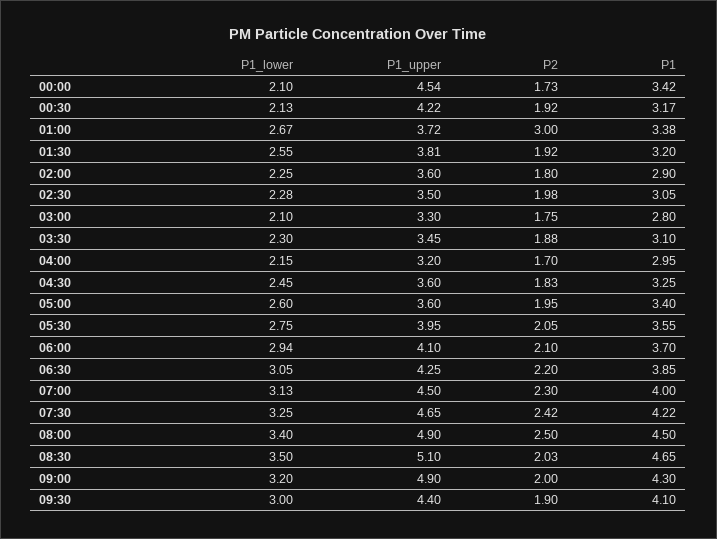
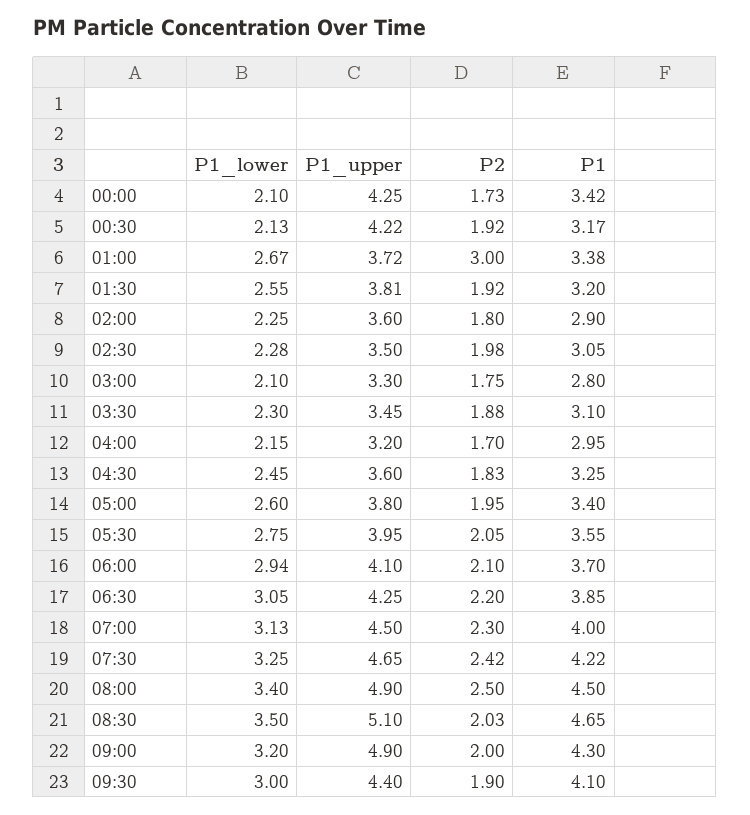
  {
    "P1_lower": {
      "00:00": 2.1,
      "00:30": 2.13,
      "01:00": 2.67,
      "01:30": 2.55,
      "02:00": 2.25,
      "02:30": 2.28,
      "03:00": 2.1,
      "03:30": 2.3,
      "04:00": 2.15,
      "04:30": 2.45,
      "05:00": 2.6,
      "05:30": 2.75,
      "06:00": 2.94,
      "06:30": 3.05,
      "07:00": 3.13,
      "07:30": 3.25,
      "08:00": 3.4,
      "08:30": 3.5,
      "09:00": 3.2,
      "09:30": 3
    },
    "P1_upper": {
-     "00:00": 4.54,
+     "00:00": 4.25,
      "00:30": 4.22,
      "01:00": 3.72,
      "01:30": 3.81,
      "02:00": 3.6,
      "02:30": 3.5,
      "03:00": 3.3,
      "03:30": 3.45,
      "04:00": 3.2,
      "04:30": 3.6,
-     "05:00": 3.6,
+     "05:00": 3.8,
      "05:30": 3.95,
      "06:00": 4.1,
      "06:30": 4.25,
      "07:00": 4.5,
      "07:30": 4.65,
      "08:00": 4.9,
      "08:30": 5.1,
      "09:00": 4.9,
      "09:30": 4.4
    },
    "P2": {
      "00:00": 1.73,
      "00:30": 1.92,
      "01:00": 3,
      "01:30": 1.92,
      "02:00": 1.8,
      "02:30": 1.98,
      "03:00": 1.75,
      "03:30": 1.88,
      "04:00": 1.7,
      "04:30": 1.83,
      "05:00": 1.95,
      "05:30": 2.05,
      "06:00": 2.1,
      "06:30": 2.2,
      "07:00": 2.3,
      "07:30": 2.42,
      "08:00": 2.5,
      "08:30": 2.03,
      "09:00": 2,
      "09:30": 1.9
    },
    "P1": {
      "00:00": 3.42,
      "00:30": 3.17,
      "01:00": 3.38,
      "01:30": 3.2,
      "02:00": 2.9,
      "02:30": 3.05,
      "03:00": 2.8,
      "03:30": 3.1,
      "04:00": 2.95,
      "04:30": 3.25,
      "05:00": 3.4,
      "05:30": 3.55,
      "06:00": 3.7,
      "06:30": 3.85,
      "07:00": 4,
      "07:30": 4.22,
      "08:00": 4.5,
      "08:30": 4.65,
      "09:00": 4.3,
      "09:30": 4.1
    }
  }

